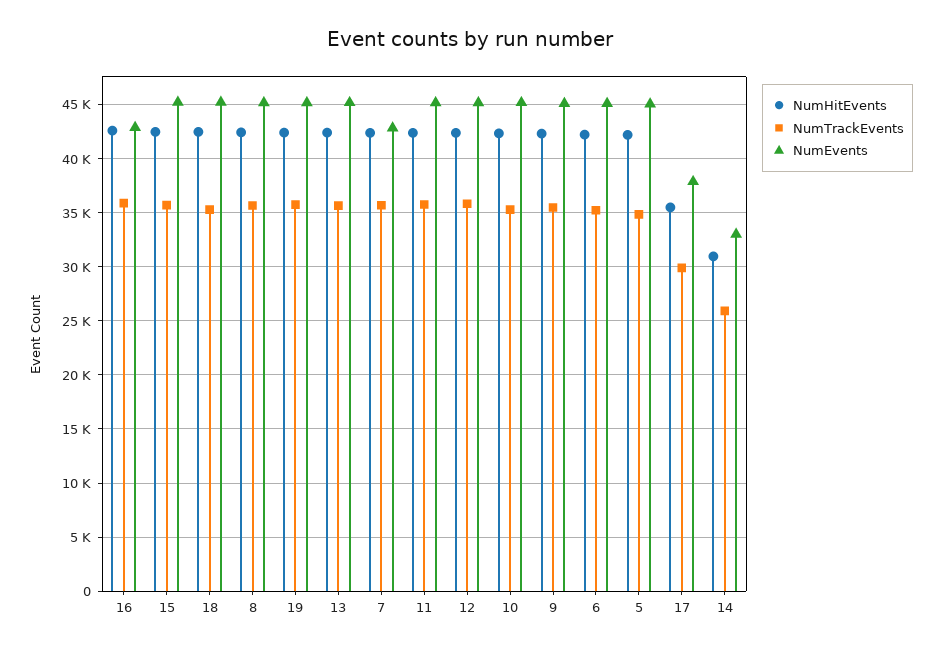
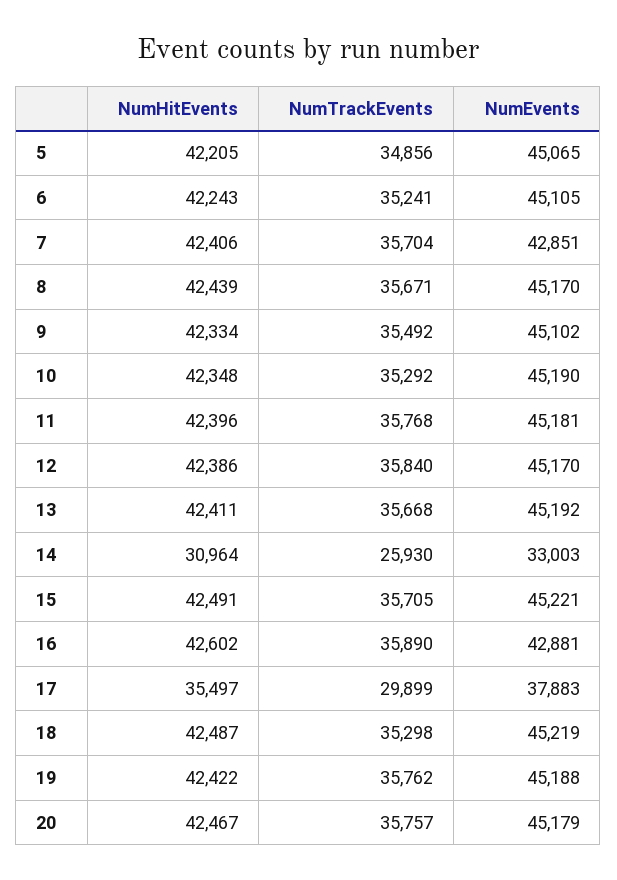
  {
    "NumHitEvents": {
      "16": 42602,
      "15": 42491,
      "18": 42487,
      "8": 42439,
      "19": 42422,
      "13": 42411,
      "7": 42406,
      "11": 42396,
      "12": 42386,
      "10": 42348,
      "9": 42334,
      "6": 42243,
      "5": 42205,
      "17": 35497,
-     "14": 30964
+     "14": 30964,
+     "20": 42467
    },
    "NumTrackEvents": {
      "16": 35890,
      "15": 35705,
      "18": 35298,
      "8": 35671,
      "19": 35762,
      "13": 35668,
      "7": 35704,
      "11": 35768,
      "12": 35840,
      "10": 35292,
      "9": 35492,
      "6": 35241,
      "5": 34856,
      "17": 29899,
-     "14": 25930
+     "14": 25930,
+     "20": 35757
    },
    "NumEvents": {
      "16": 42881,
      "15": 45221,
      "18": 45219,
      "8": 45170,
      "19": 45188,
      "13": 45192,
      "7": 42851,
      "11": 45181,
      "12": 45170,
      "10": 45190,
      "9": 45102,
      "6": 45105,
      "5": 45065,
      "17": 37883,
-     "14": 33003
+     "14": 33003,
+     "20": 45179
    }
  }

